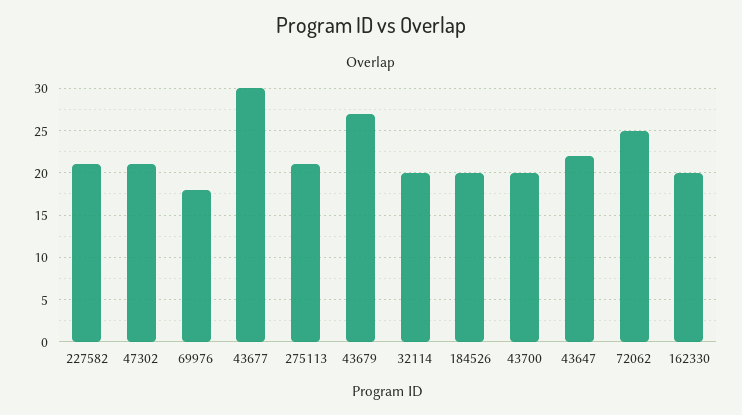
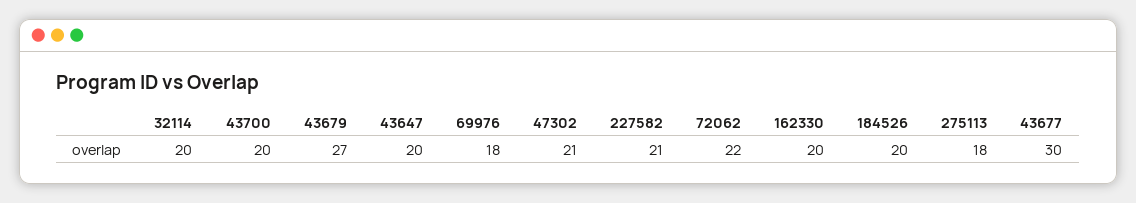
  {
    "227582": 21,
    "47302": 21,
    "69976": 18,
    "43677": 30,
-   "275113": 21,
+   "275113": 18,
    "43679": 27,
    "32114": 20,
    "184526": 20,
    "43700": 20,
-   "43647": 22,
+   "43647": 20,
-   "72062": 25,
+   "72062": 22,
    "162330": 20
  }

